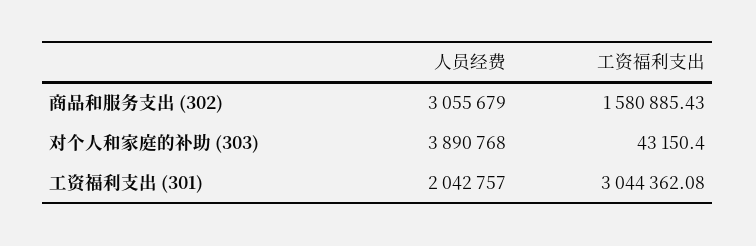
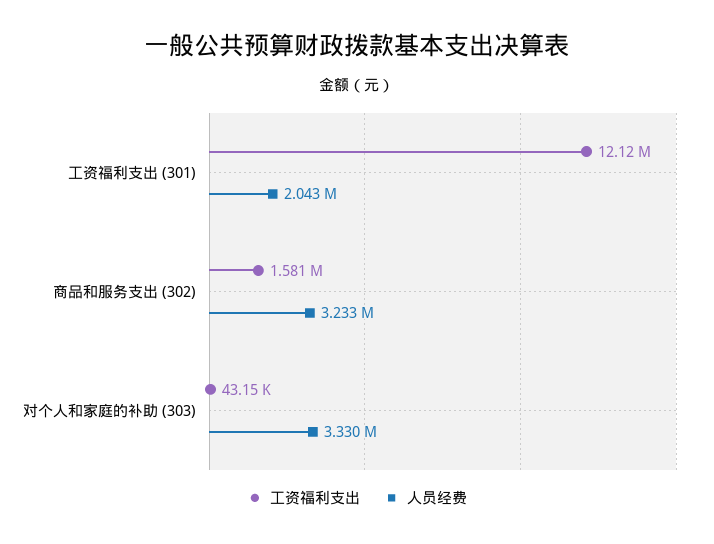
  {
    "人员经费": {
-     "商品和服务支出 (302)": 3055679,
+     "商品和服务支出 (302)": 3233000,
-     "对个人和家庭的补助 (303)": 3890768,
+     "对个人和家庭的补助 (303)": 3330000,
      "工资福利支出 (301)": 2042757
    },
    "工资福利支出": {
      "商品和服务支出 (302)": 1580885.43,
      "对个人和家庭的补助 (303)": 43150.4,
-     "工资福利支出 (301)": 3044362.08
+     "工资福利支出 (301)": 12120000
    }
  }

